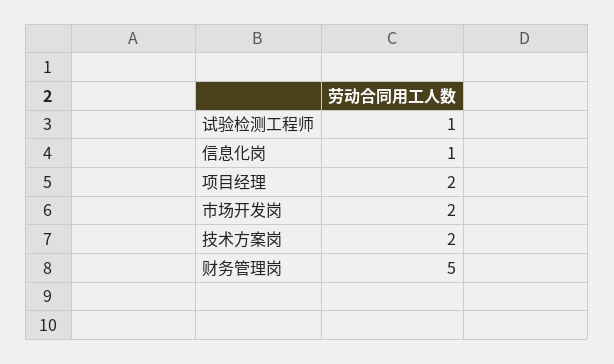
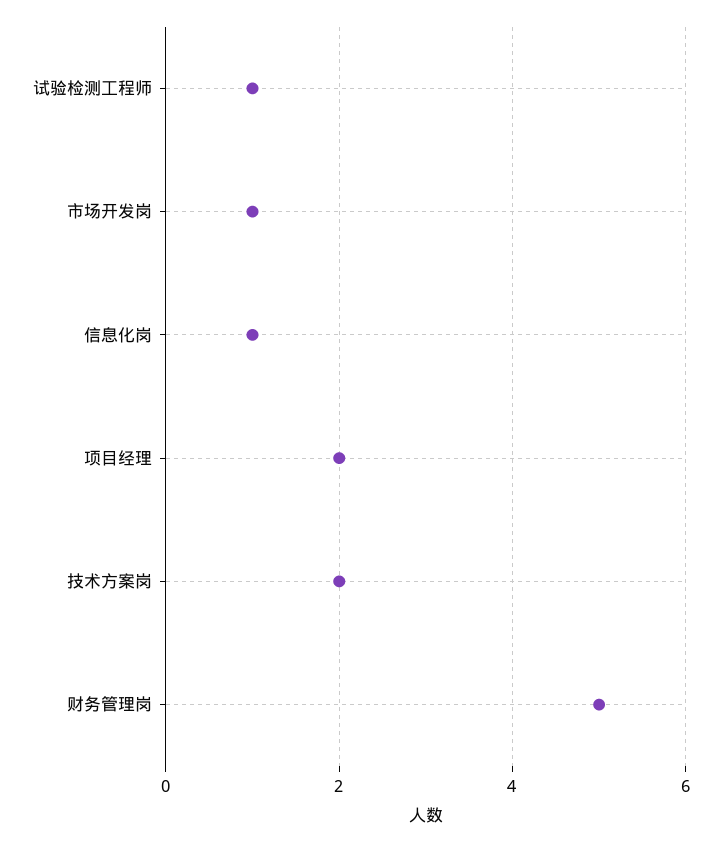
  {
    "试验检测工程师": 1,
    "信息化岗": 1,
    "项目经理": 2,
-   "市场开发岗": 2,
+   "市场开发岗": 1,
    "技术方案岗": 2,
    "财务管理岗": 5
  }

